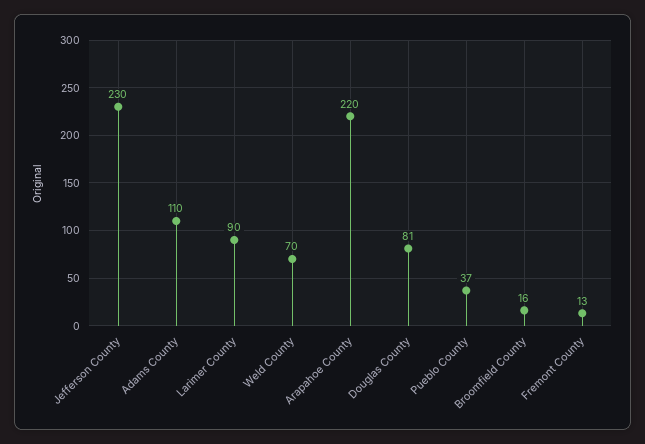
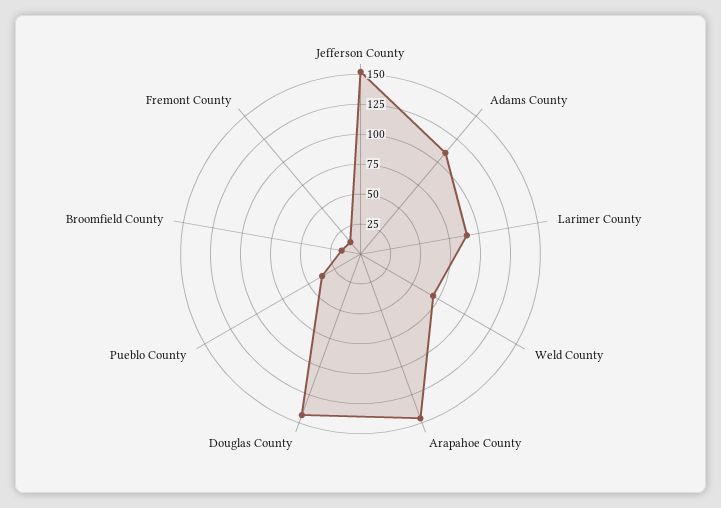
  {
-   "Jefferson County": 230,
+   "Jefferson County": 150,
    "Adams County": 110,
    "Larimer County": 90,
    "Weld County": 70,
-   "Arapahoe County": 220,
+   "Arapahoe County": 150,
-   "Douglas County": 81,
+   "Douglas County": 150,
    "Pueblo County": 37,
    "Broomfield County": 16,
    "Fremont County": 13
  }

